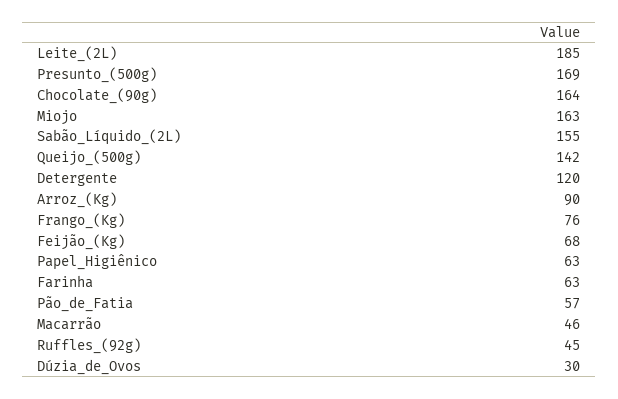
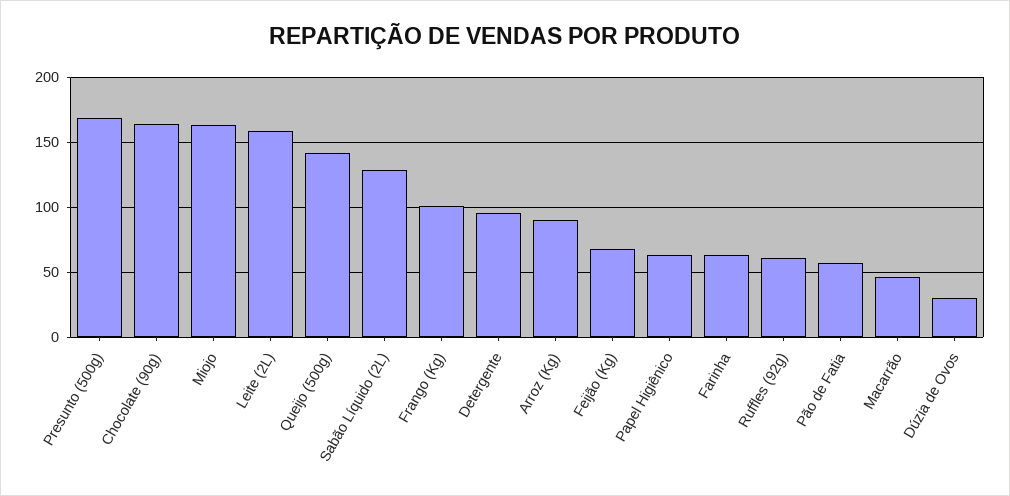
  {
-   "Leite_(2L)": 185,
+   "Leite_(2L)": 160,
    "Presunto_(500g)": 169,
    "Chocolate_(90g)": 164,
    "Miojo": 163,
-   "Sabão_Líquido_(2L)": 155,
+   "Sabão_Líquido_(2L)": 130,
    "Queijo_(500g)": 142,
-   "Detergente": 120,
+   "Detergente": 95,
    "Arroz_(Kg)": 90,
-   "Frango_(Kg)": 76,
+   "Frango_(Kg)": 100,
    "Feijão_(Kg)": 68,
    "Papel_Higiênico": 63,
    "Farinha": 63,
    "Pão_de_Fatia": 57,
    "Macarrão": 46,
-   "Ruffles_(92g)": 45,
+   "Ruffles_(92g)": 60,
    "Dúzia_de_Ovos": 30
  }

